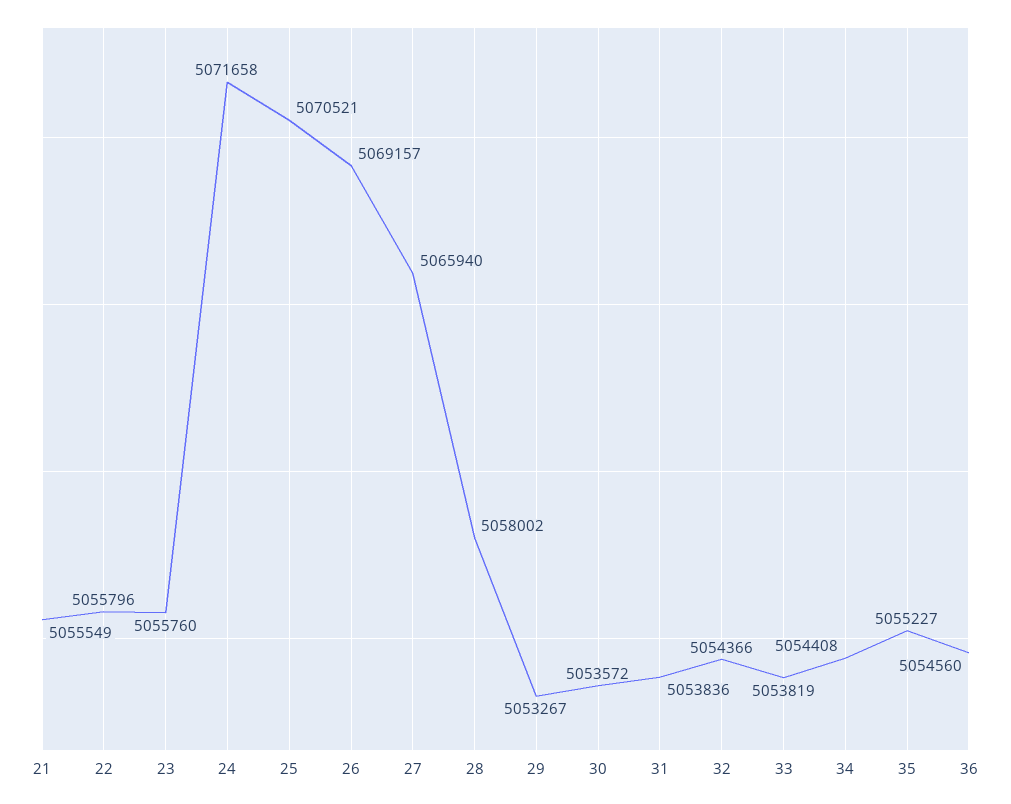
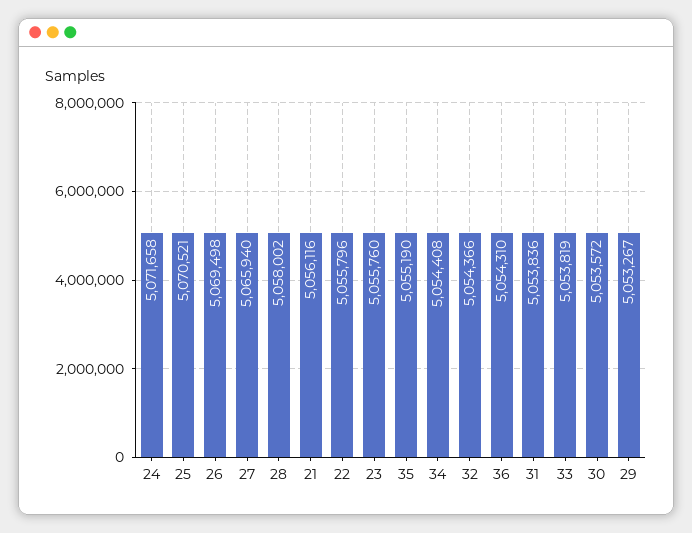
  {
-   "21": 5055549,
+   "21": 5056116,
    "22": 5055796,
    "23": 5055760,
    "24": 5071658,
    "25": 5070521,
-   "26": 5069157,
+   "26": 5069498,
    "27": 5065940,
    "28": 5058002,
    "29": 5053267,
    "30": 5053572,
    "31": 5053836,
    "32": 5054366,
    "33": 5053819,
    "34": 5054408,
-   "35": 5055227,
+   "35": 5055190,
-   "36": 5054560
+   "36": 5054310
  }

